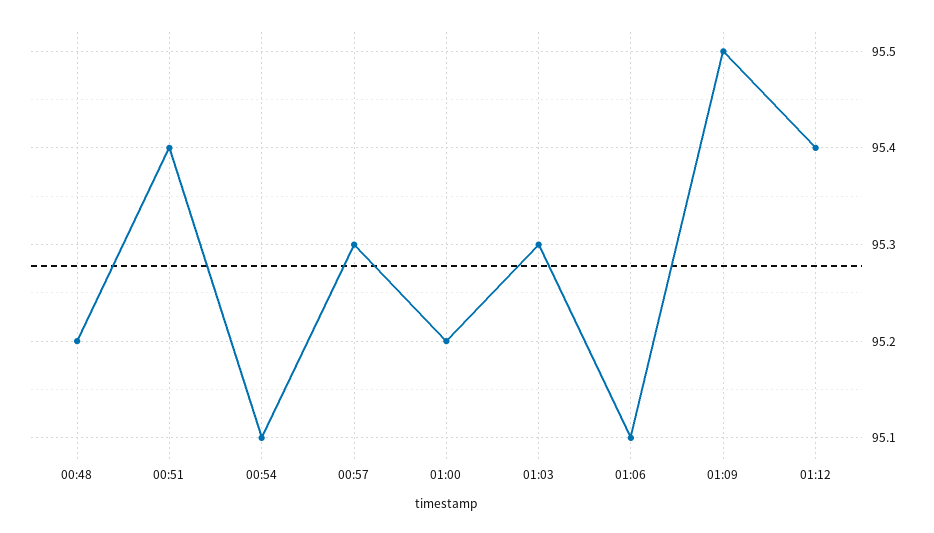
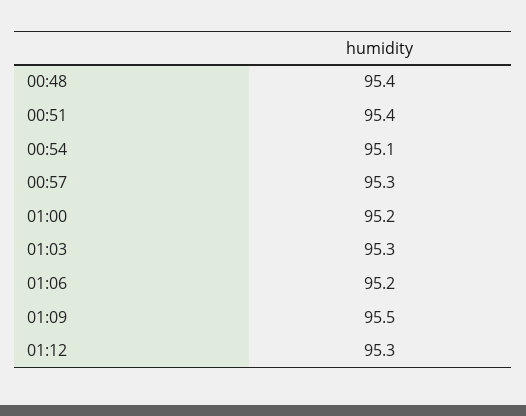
  {
-   "00:48": 95.2,
+   "00:48": 95.4,
    "00:51": 95.4,
    "00:54": 95.1,
    "00:57": 95.3,
    "01:00": 95.2,
    "01:03": 95.3,
-   "01:06": 95.1,
+   "01:06": 95.2,
    "01:09": 95.5,
-   "01:12": 95.4
+   "01:12": 95.3
  }

